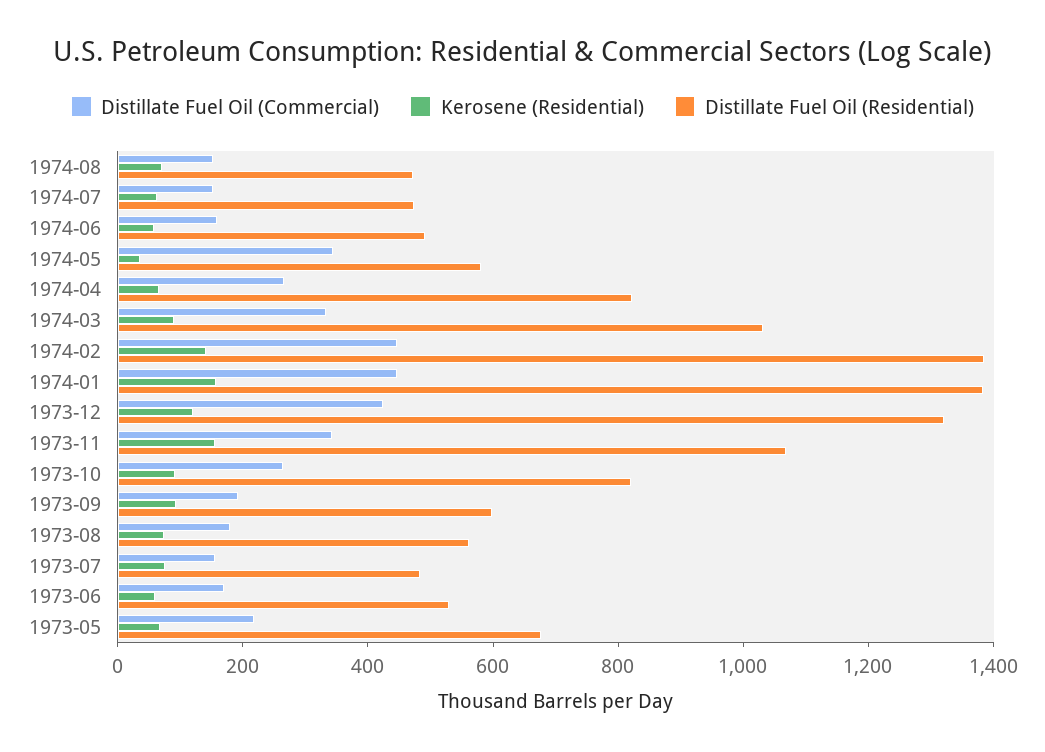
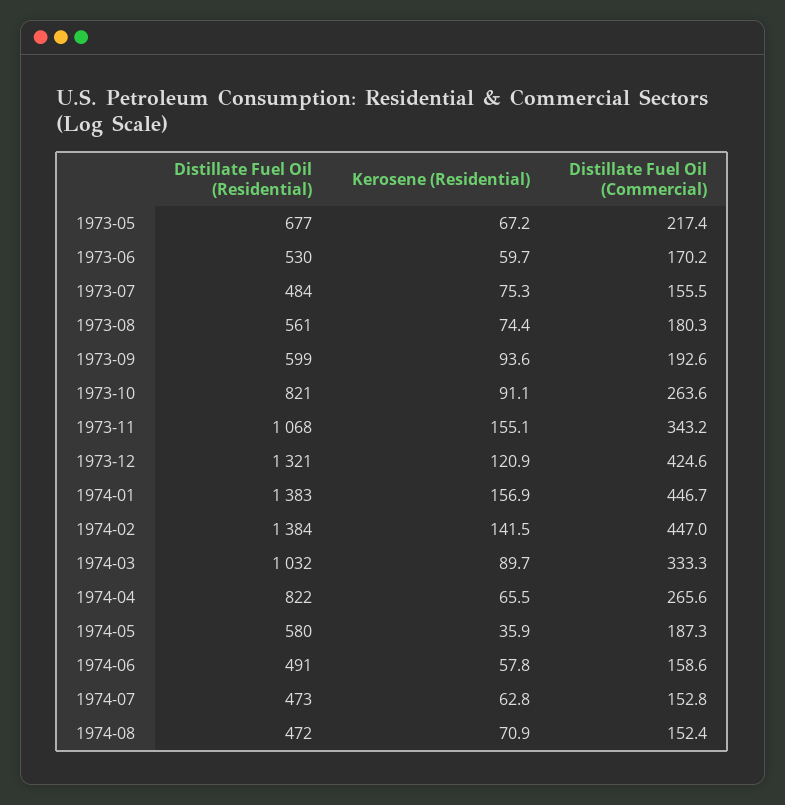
  {
    "Distillate Fuel Oil (Commercial)": {
      "1974-08": 152.4,
      "1974-07": 152.8,
      "1974-06": 158.6,
-     "1974-05": 350,
+     "1974-05": 187.3,
      "1974-04": 265.6,
      "1974-03": 333.3,
      "1974-02": 447,
      "1974-01": 446.7,
      "1973-12": 424.6,
      "1973-11": 343.2,
      "1973-10": 263.6,
      "1973-09": 192.6,
      "1973-08": 180.3,
      "1973-07": 155.5,
      "1973-06": 170.2,
      "1973-05": 217.4
    },
    "Kerosene (Residential)": {
      "1974-08": 70.9,
      "1974-07": 62.8,
      "1974-06": 57.8,
      "1974-05": 35.9,
      "1974-04": 65.5,
      "1974-03": 89.7,
      "1974-02": 141.5,
      "1974-01": 156.9,
      "1973-12": 120.9,
      "1973-11": 155.1,
      "1973-10": 91.1,
      "1973-09": 93.6,
      "1973-08": 74.4,
      "1973-07": 75.3,
      "1973-06": 59.7,
      "1973-05": 67.2
    },
    "Distillate Fuel Oil (Residential)": {
      "1974-08": 472,
      "1974-07": 473,
      "1974-06": 491,
      "1974-05": 580,
      "1974-04": 822,
      "1974-03": 1032,
      "1974-02": 1384,
      "1974-01": 1383,
      "1973-12": 1321,
      "1973-11": 1068,
      "1973-10": 821,
      "1973-09": 599,
      "1973-08": 561,
      "1973-07": 484,
      "1973-06": 530,
      "1973-05": 677
    }
  }

